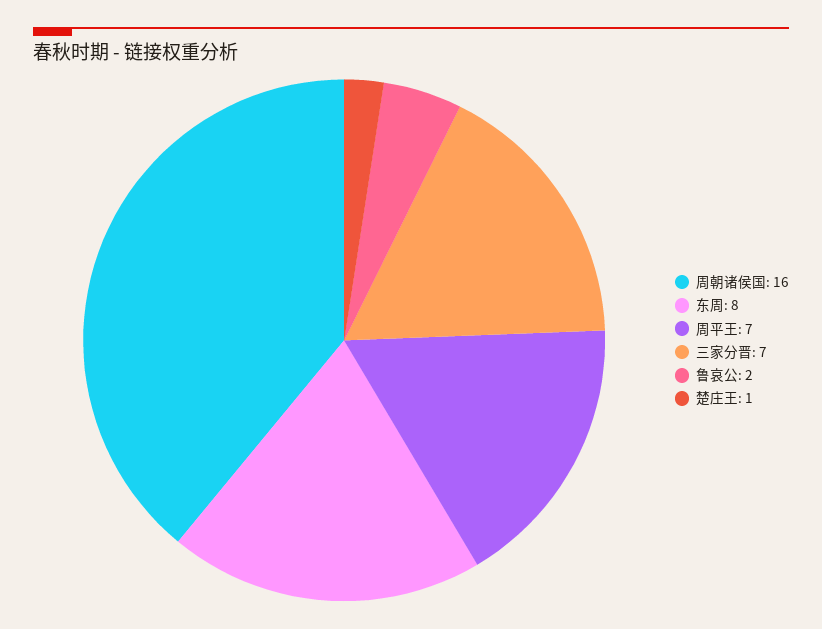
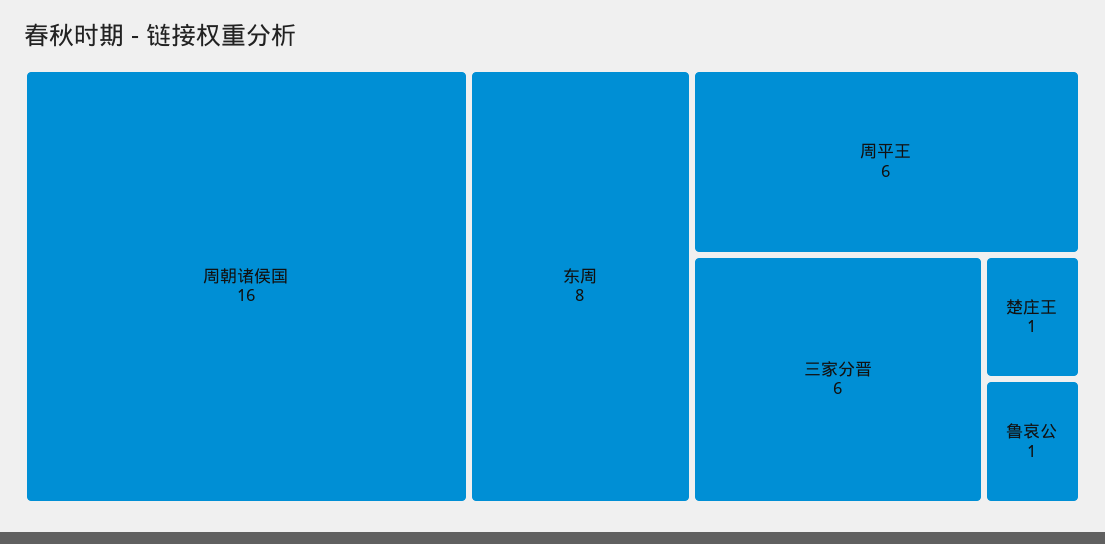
  {
    "周朝诸侯国": 16,
    "东周": 8,
-   "周平王": 7,
+   "周平王": 6,
-   "三家分晋": 7,
+   "三家分晋": 6,
-   "鲁哀公": 2,
+   "鲁哀公": 1,
    "楚庄王": 1
  }

